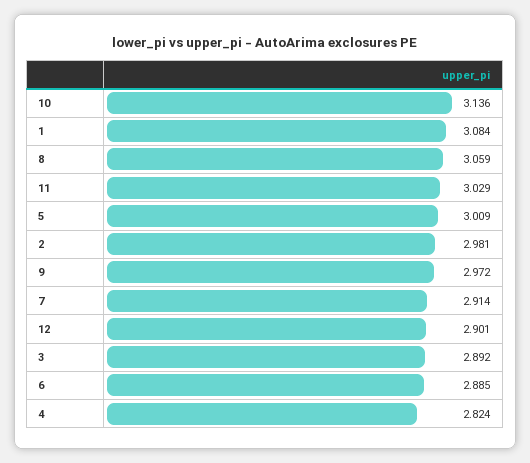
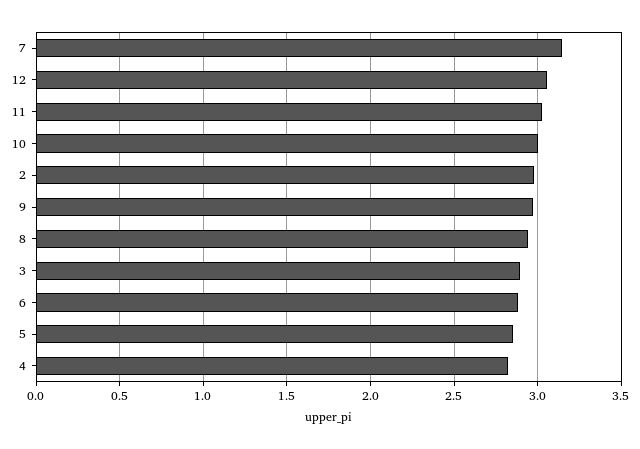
  {
-   "10": 3.136,
+   "10": 3,
-   "1": 3.084,
-   "8": 3.059,
+   "8": 2.95,
    "11": 3.029,
-   "5": 3.009,
+   "5": 2.85,
    "2": 2.981,
    "9": 2.972,
-   "7": 2.914,
+   "7": 3.15,
-   "12": 2.901,
+   "12": 3.05,
    "3": 2.892,
    "6": 2.885,
    "4": 2.824
  }

